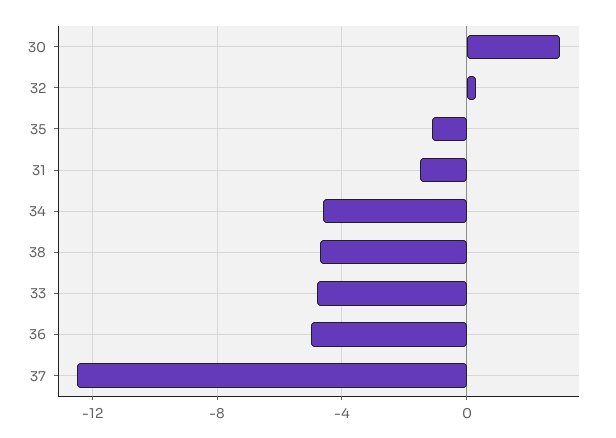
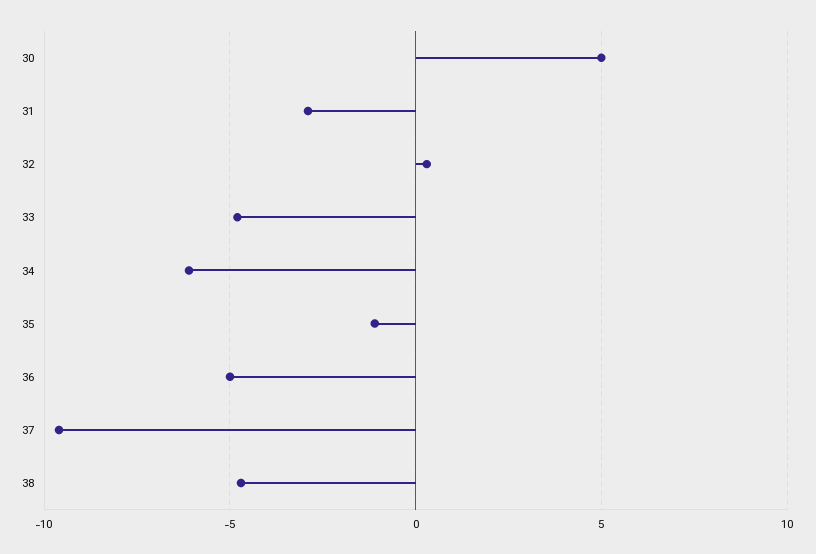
  {
-   "30": 3,
+   "30": 5,
    "32": 0.5,
    "35": -1,
-   "31": -1.5,
+   "31": -3,
-   "34": -4.5,
+   "34": -6,
    "38": -4.5,
    "33": -5,
    "36": -5,
-   "37": -12.5
+   "37": -9.5
  }

